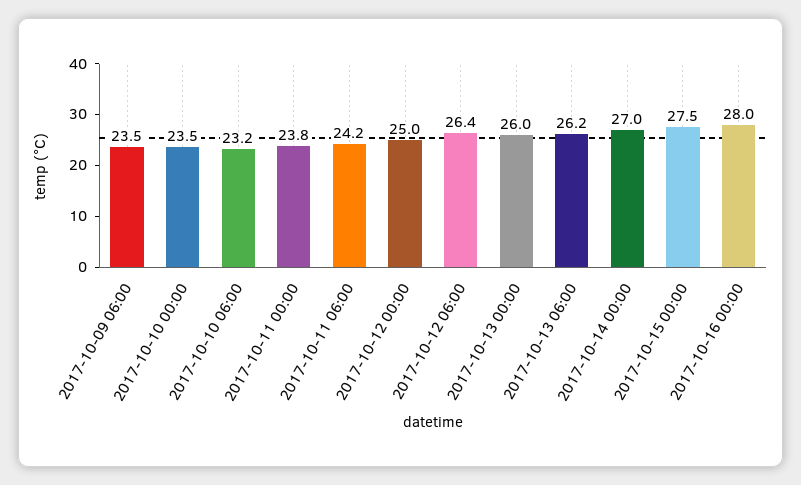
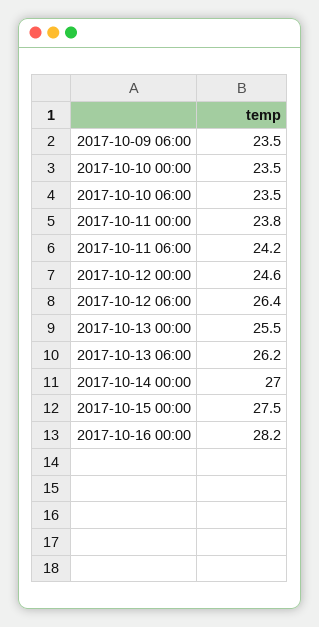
  {
    "2017-10-09 06:00": 23.5,
    "2017-10-10 00:00": 23.5,
-   "2017-10-10 06:00": 23.2,
+   "2017-10-10 06:00": 23.5,
    "2017-10-11 00:00": 23.8,
    "2017-10-11 06:00": 24.2,
-   "2017-10-12 00:00": 25,
+   "2017-10-12 00:00": 24.6,
    "2017-10-12 06:00": 26.4,
-   "2017-10-13 00:00": 26,
+   "2017-10-13 00:00": 25.5,
    "2017-10-13 06:00": 26.2,
    "2017-10-14 00:00": 27,
    "2017-10-15 00:00": 27.5,
-   "2017-10-16 00:00": 28
+   "2017-10-16 00:00": 28.2
  }

